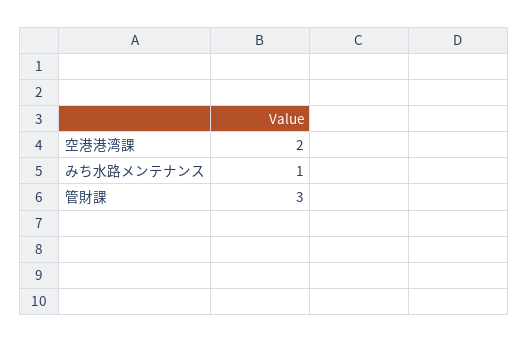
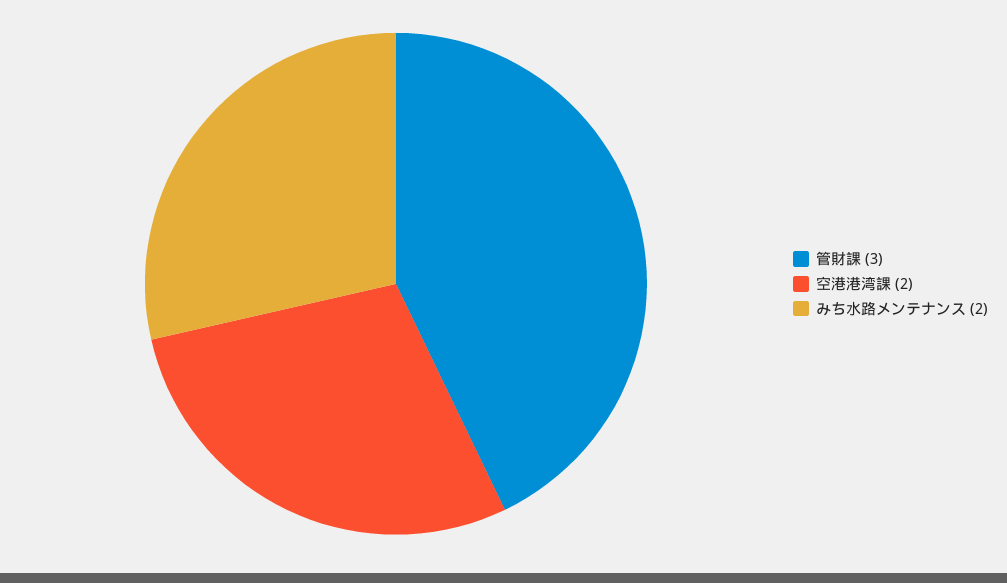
  {
    "空港港湾課": 2,
-   "みち水路メンテナンス": 1,
+   "みち水路メンテナンス": 2,
    "管財課": 3
  }

